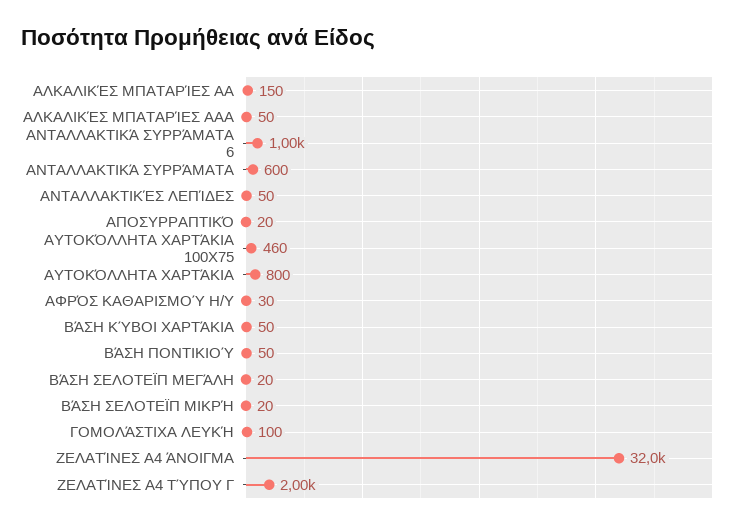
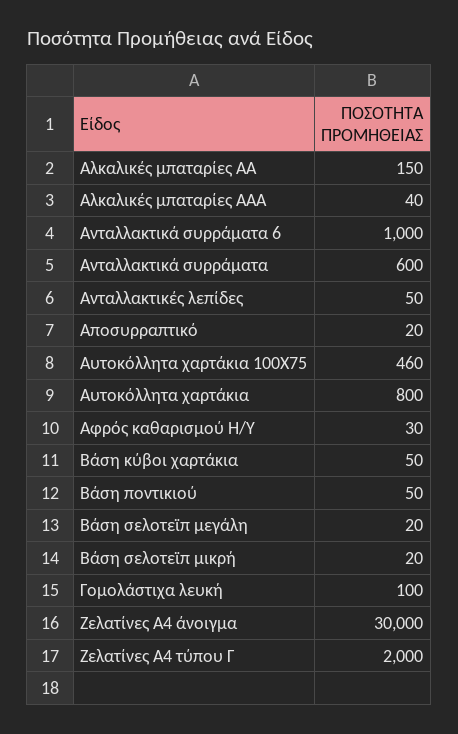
  {
    "ΑΛΚΑΛΙΚΈΣ ΜΠΑΤΑΡΊΕΣ AA": 150,
-   "ΑΛΚΑΛΙΚΈΣ ΜΠΑΤΑΡΊΕΣ AAA": 50,
+   "ΑΛΚΑΛΙΚΈΣ ΜΠΑΤΑΡΊΕΣ AAA": 40,
    "ΑΝΤΑΛΛΑΚΤΙΚΆ ΣΥΡΡΆΜΑΤΑ 6": 1000,
    "ΑΝΤΑΛΛΑΚΤΙΚΆ ΣΥΡΡΆΜΑΤΑ": 600,
    "ΑΝΤΑΛΛΑΚΤΙΚΈΣ ΛΕΠΊΔΕΣ": 50,
    "ΑΠΟΣΥΡΡΑΠΤΙΚΌ": 20,
    "ΑΥΤΟΚΌΛΛΗΤΑ ΧΑΡΤΆΚΙΑ 100Χ75": 460,
    "ΑΥΤΟΚΌΛΛΗΤΑ ΧΑΡΤΆΚΙΑ": 800,
    "ΑΦΡΌΣ ΚΑΘΑΡΙΣΜΟΎ H/Y": 30,
    "ΒΆΣΗ ΚΎΒΟΙ ΧΑΡΤΆΚΙΑ": 50,
    "ΒΆΣΗ ΠΟΝΤΙΚΙΟΎ": 50,
    "ΒΆΣΗ ΣΕΛΟΤΕΪΠ ΜΕΓΆΛΗ": 20,
    "ΒΆΣΗ ΣΕΛΟΤΕΪΠ ΜΙΚΡΉ": 20,
    "ΓΟΜΟΛΆΣΤΙΧΑ ΛΕΥΚΉ": 100,
-   "ΖΕΛΑΤΊΝΕΣ Α4 ΆΝΟΙΓΜΑ": 32000,
+   "ΖΕΛΑΤΊΝΕΣ Α4 ΆΝΟΙΓΜΑ": 30000,
    "ΖΕΛΑΤΊΝΕΣ Α4 ΤΎΠΟΥ Γ": 2000
  }

